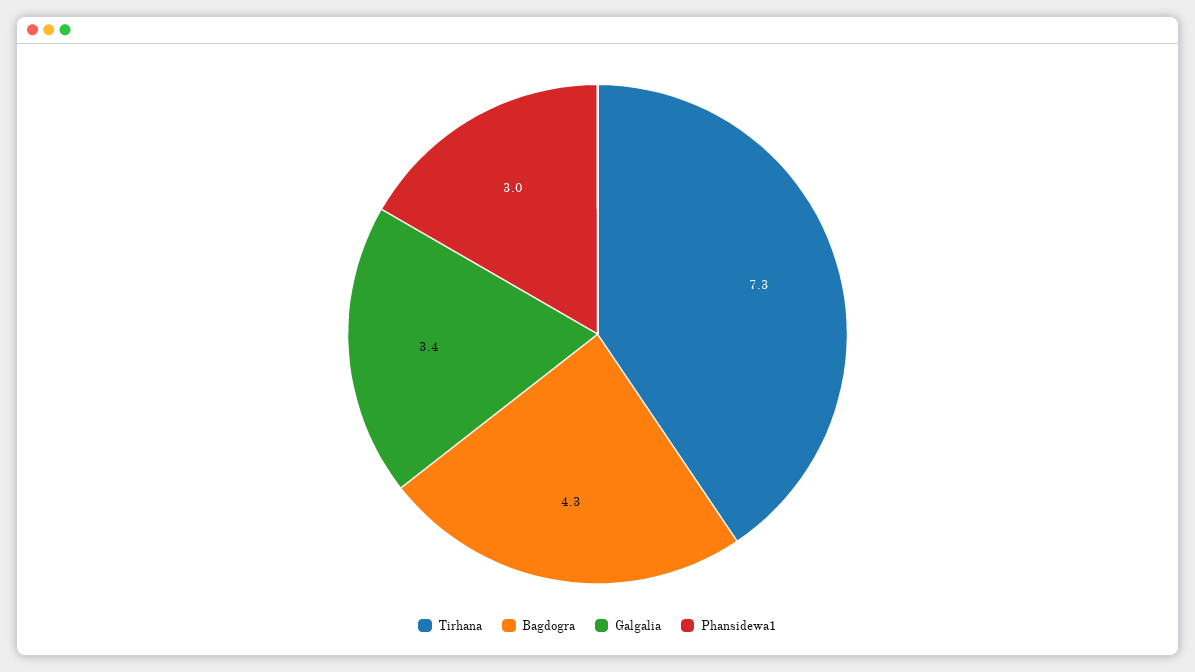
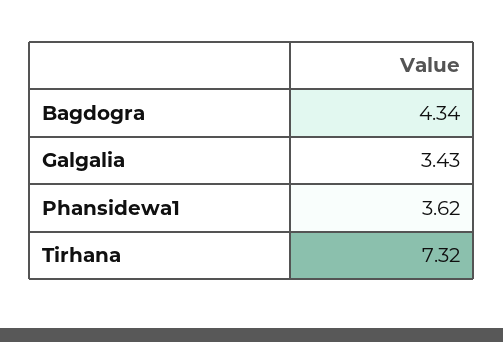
  {
    "Tirhana": 7.32,
    "Bagdogra": 4.34,
    "Galgalia": 3.43,
-   "Phansidewa1": 3
+   "Phansidewa1": 3.62
  }

